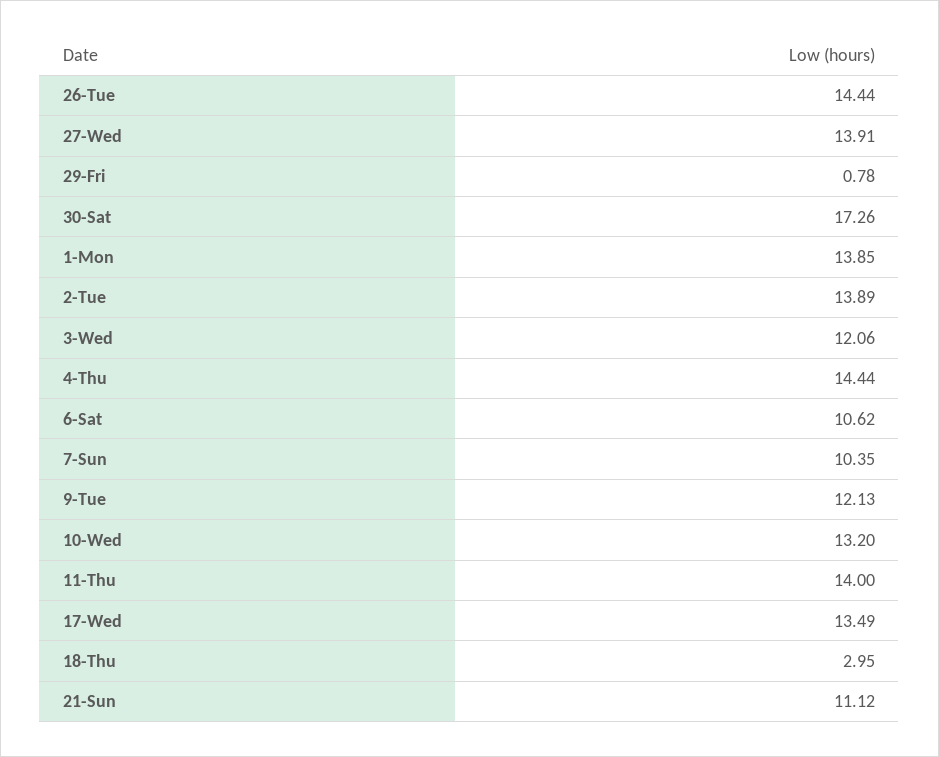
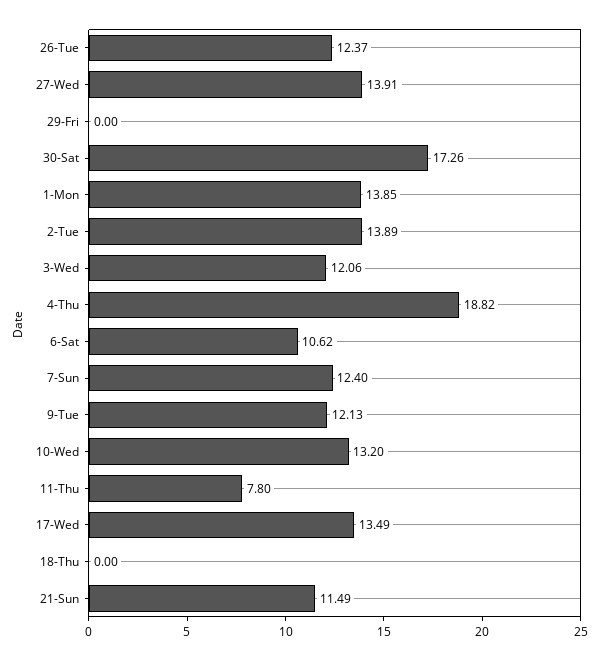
  {
-   "26-Tue": 14.44,
+   "26-Tue": 12.37,
    "27-Wed": 13.91,
-   "29-Fri": 0.78,
+   "29-Fri": 0,
    "30-Sat": 17.26,
    "1-Mon": 13.85,
    "2-Tue": 13.89,
    "3-Wed": 12.06,
-   "4-Thu": 14.44,
+   "4-Thu": 18.82,
    "6-Sat": 10.62,
-   "7-Sun": 10.35,
+   "7-Sun": 12.4,
    "9-Tue": 12.13,
    "10-Wed": 13.2,
-   "11-Thu": 14,
+   "11-Thu": 7.8,
    "17-Wed": 13.49,
-   "18-Thu": 2.95,
+   "18-Thu": 0,
-   "21-Sun": 11.12
+   "21-Sun": 11.49
  }

